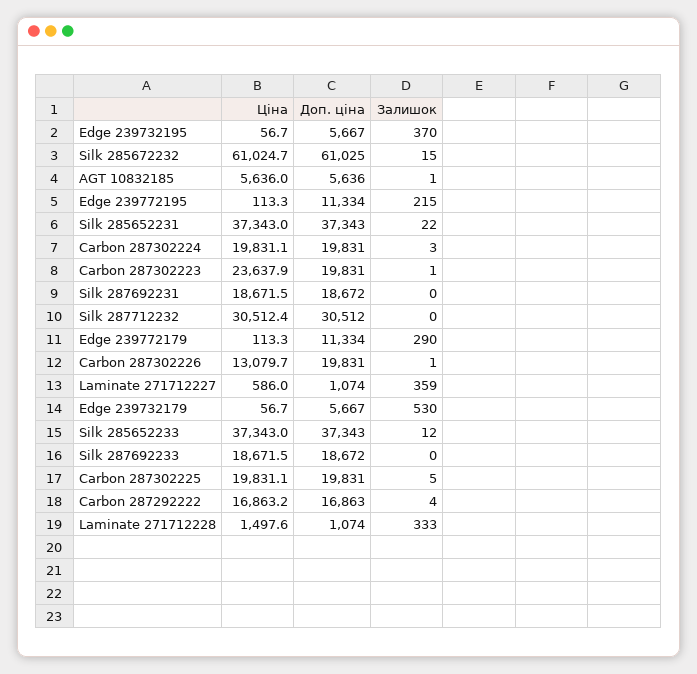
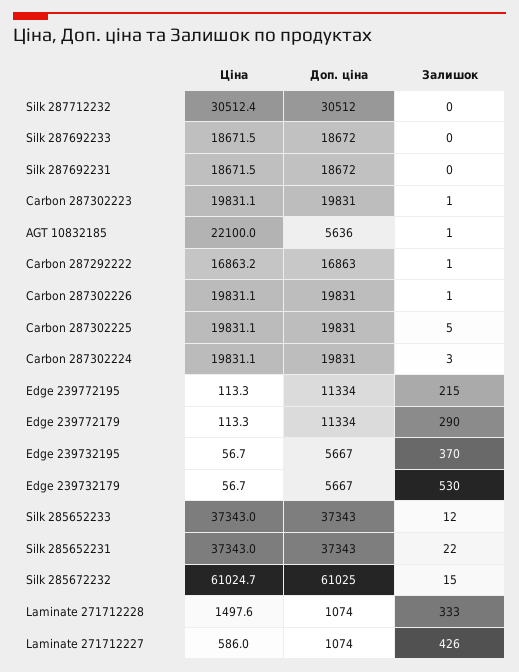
  {
    "Ціна": {
      "Edge 239732195": 56.7,
      "Silk 285672232": 61024.7,
-     "AGT 10832185": 5636,
+     "AGT 10832185": 22100,
      "Edge 239772195": 113.3,
      "Silk 285652231": 37343,
      "Carbon 287302224": 19831.1,
-     "Carbon 287302223": 23637.9,
+     "Carbon 287302223": 19831.1,
      "Silk 287692231": 18671.5,
      "Silk 287712232": 30512.4,
      "Edge 239772179": 113.3,
-     "Carbon 287302226": 13079.7,
+     "Carbon 287302226": 19831.1,
      "Laminate 271712227": 586,
      "Edge 239732179": 56.7,
      "Silk 285652233": 37343,
      "Silk 287692233": 18671.5,
      "Carbon 287302225": 19831.1,
      "Carbon 287292222": 16863.2,
      "Laminate 271712228": 1497.6
    },
    "Доп. ціна": {
      "Edge 239732195": 5667,
      "Silk 285672232": 61025,
      "AGT 10832185": 5636,
      "Edge 239772195": 11334,
      "Silk 285652231": 37343,
      "Carbon 287302224": 19831,
      "Carbon 287302223": 19831,
      "Silk 287692231": 18672,
      "Silk 287712232": 30512,
      "Edge 239772179": 11334,
      "Carbon 287302226": 19831,
      "Laminate 271712227": 1074,
      "Edge 239732179": 5667,
      "Silk 285652233": 37343,
      "Silk 287692233": 18672,
      "Carbon 287302225": 19831,
      "Carbon 287292222": 16863,
      "Laminate 271712228": 1074
    },
    "Залишок": {
      "Edge 239732195": 370,
      "Silk 285672232": 15,
      "AGT 10832185": 1,
      "Edge 239772195": 215,
      "Silk 285652231": 22,
      "Carbon 287302224": 3,
      "Carbon 287302223": 1,
      "Silk 287692231": 0,
      "Silk 287712232": 0,
      "Edge 239772179": 290,
      "Carbon 287302226": 1,
-     "Laminate 271712227": 359,
+     "Laminate 271712227": 426,
      "Edge 239732179": 530,
      "Silk 285652233": 12,
      "Silk 287692233": 0,
      "Carbon 287302225": 5,
-     "Carbon 287292222": 4,
+     "Carbon 287292222": 1,
      "Laminate 271712228": 333
    }
  }

